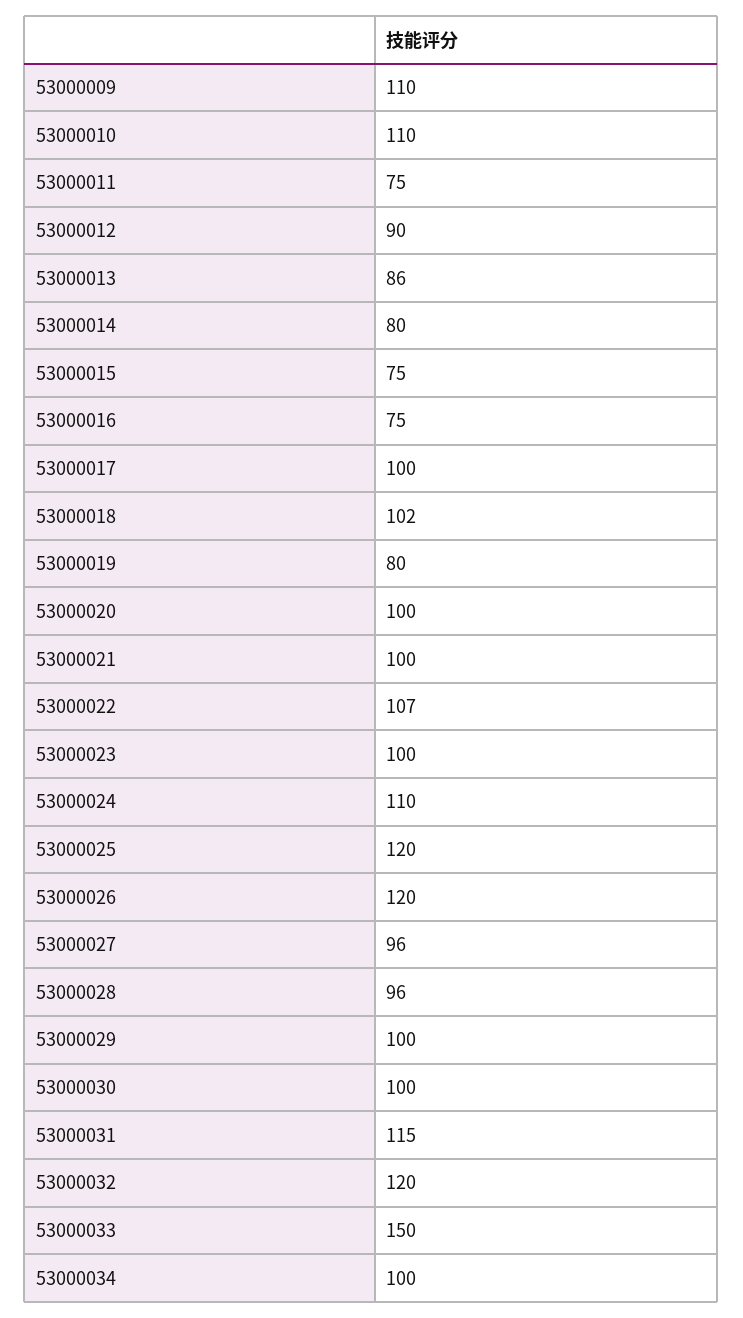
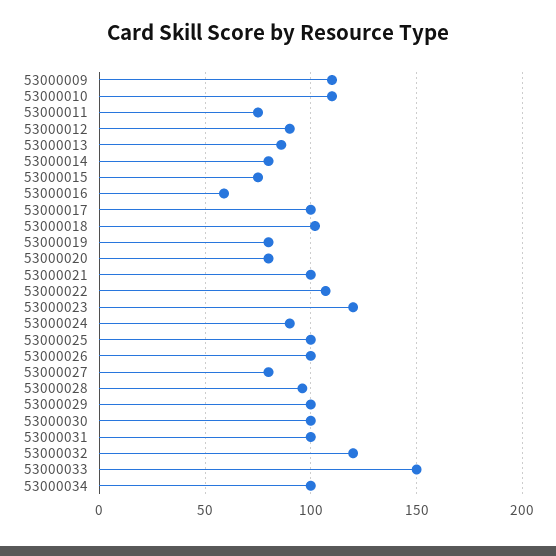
  {
    "53000009": 110,
    "53000010": 110,
    "53000011": 75,
    "53000012": 90,
    "53000013": 86,
    "53000014": 80,
    "53000015": 75,
-   "53000016": 75,
+   "53000016": 60,
    "53000017": 100,
    "53000018": 102,
    "53000019": 80,
-   "53000020": 100,
+   "53000020": 80,
    "53000021": 100,
    "53000022": 107,
-   "53000023": 100,
+   "53000023": 120,
-   "53000024": 110,
+   "53000024": 90,
-   "53000025": 120,
+   "53000025": 100,
-   "53000026": 120,
+   "53000026": 100,
-   "53000027": 96,
+   "53000027": 80,
    "53000028": 96,
    "53000029": 100,
    "53000030": 100,
-   "53000031": 115,
+   "53000031": 100,
    "53000032": 120,
    "53000033": 150,
    "53000034": 100
  }

